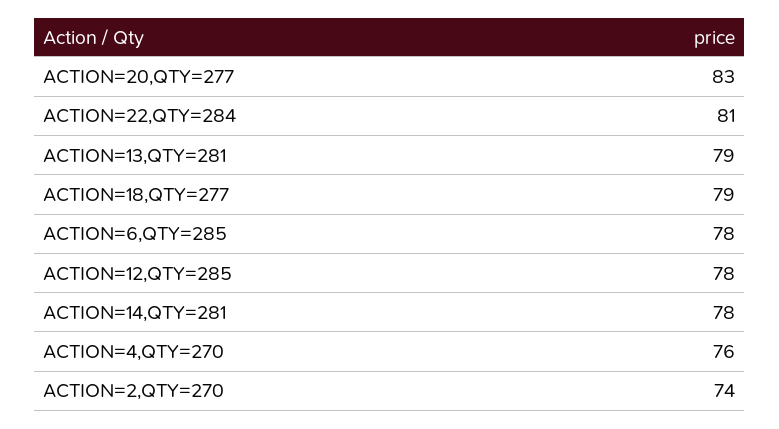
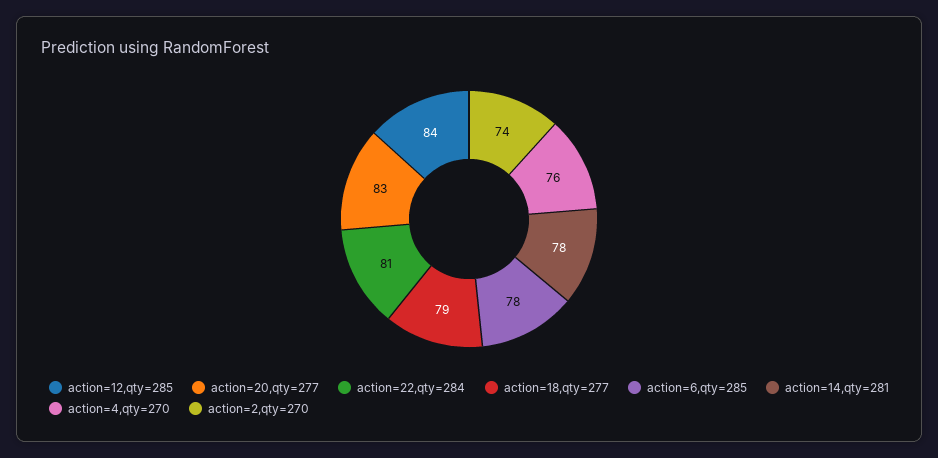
  {
    "ACTION=20,QTY=277": 83,
    "ACTION=22,QTY=284": 81,
-   "ACTION=13,QTY=281": 79,
    "ACTION=18,QTY=277": 79,
    "ACTION=6,QTY=285": 78,
-   "ACTION=12,QTY=285": 78,
+   "ACTION=12,QTY=285": 84,
    "ACTION=14,QTY=281": 78,
    "ACTION=4,QTY=270": 76,
    "ACTION=2,QTY=270": 74
  }

